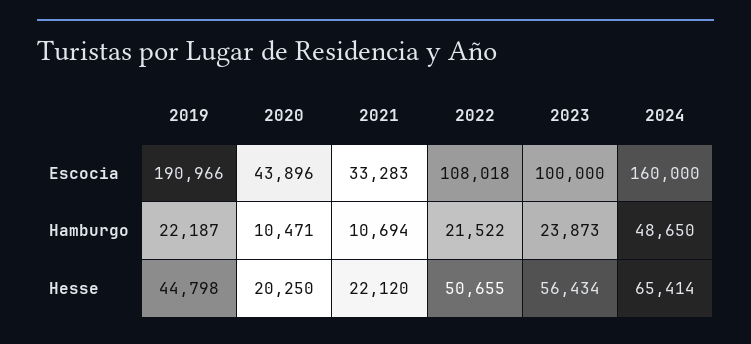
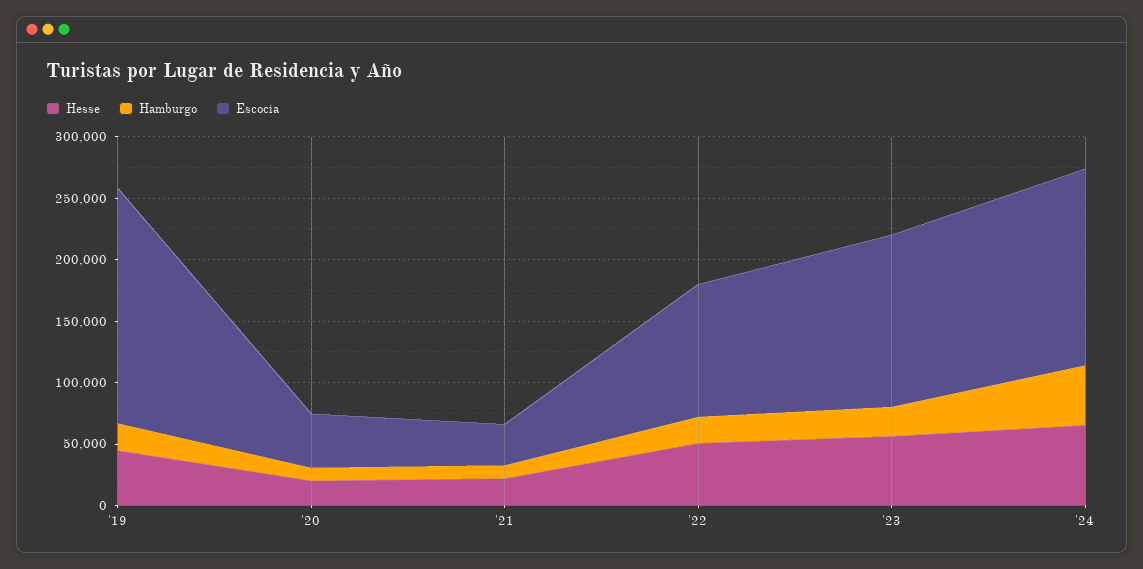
  {
    "Escocia": {
      "2019": 190966,
      "2020": 43896,
      "2021": 33283,
      "2022": 108018,
-     "2023": 100000,
+     "2023": 140000,
      "2024": 160000
    },
    "Hamburgo": {
      "2019": 22187,
      "2020": 10471,
      "2021": 10694,
      "2022": 21522,
      "2023": 23873,
      "2024": 48650
    },
    "Hesse": {
      "2019": 44798,
      "2020": 20250,
      "2021": 22120,
      "2022": 50655,
      "2023": 56434,
      "2024": 65414
    }
  }

